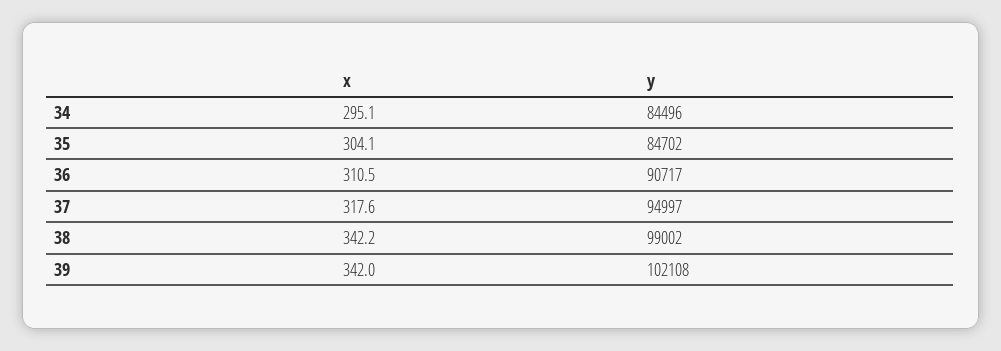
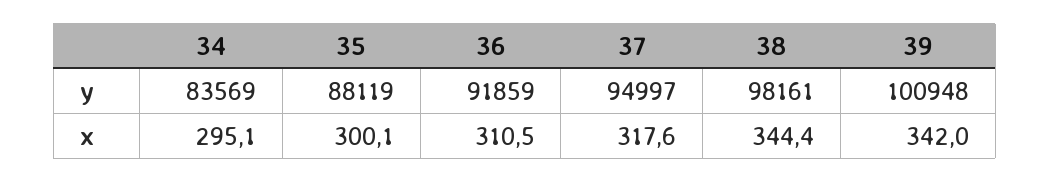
  {
    "x": {
      "34": 295.1,
-     "35": 304.1,
+     "35": 300.1,
      "36": 310.5,
      "37": 317.6,
-     "38": 342.2,
+     "38": 344.4,
      "39": 342
    },
    "y": {
-     "34": 84496,
+     "34": 83569,
-     "35": 84702,
+     "35": 88119,
-     "36": 90717,
+     "36": 91859,
      "37": 94997,
-     "38": 99002,
+     "38": 98161,
-     "39": 102108
+     "39": 100948
    }
  }

